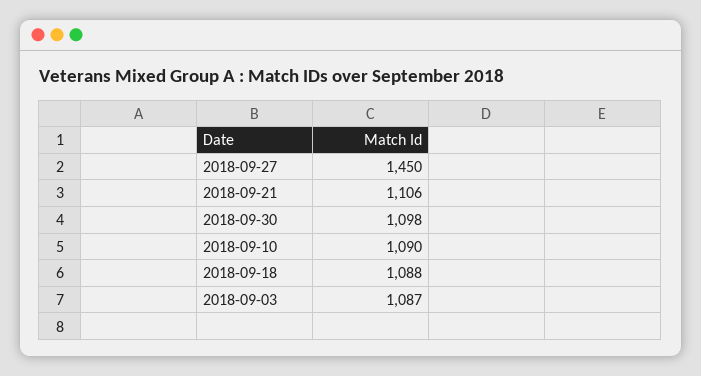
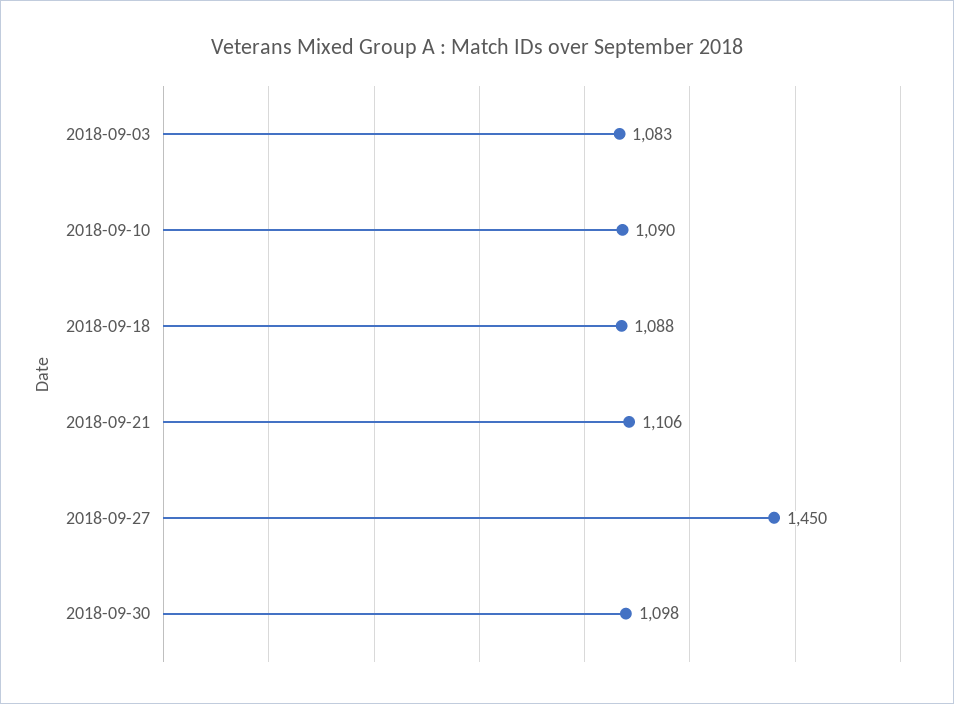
  {
    "2018-09-27": 1450,
    "2018-09-21": 1106,
    "2018-09-30": 1098,
    "2018-09-10": 1090,
    "2018-09-18": 1088,
-   "2018-09-03": 1087
+   "2018-09-03": 1083
  }

